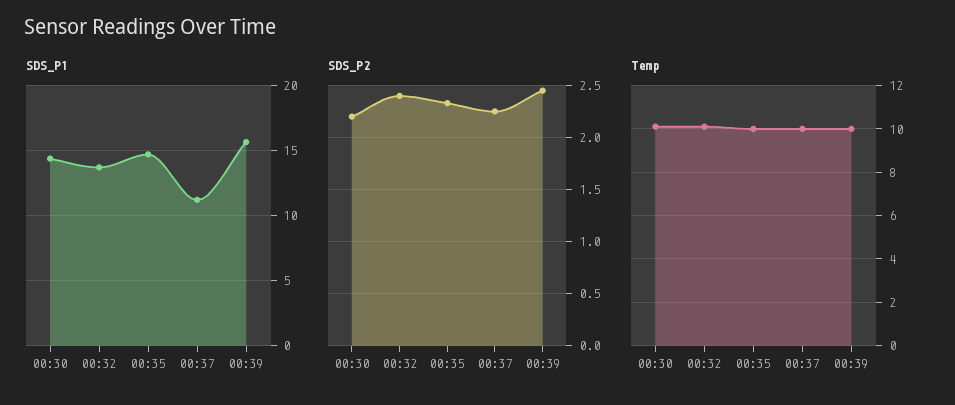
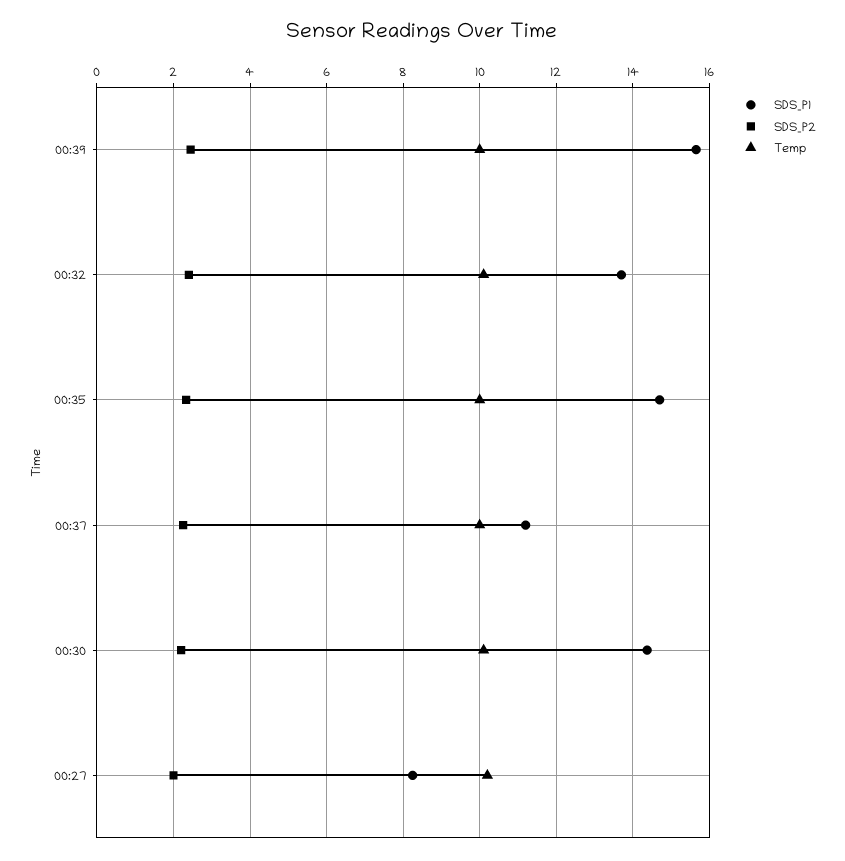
  {
    "SDS_P1": {
      "00:30": 14.4,
      "00:32": 13.8,
      "00:35": 14.8,
      "00:37": 11.2,
-     "00:39": 15.6
+     "00:39": 15.6,
+     "00:27": 8.2
    },
    "SDS_P2": {
      "00:30": 2.2,
      "00:32": 2.4,
      "00:35": 2.3,
      "00:37": 2.3,
-     "00:39": 2.5
+     "00:39": 2.5,
+     "00:27": 2
    },
    "Temp": {
      "00:30": 10.2,
      "00:32": 10.2,
      "00:35": 10,
      "00:37": 10,
-     "00:39": 10
+     "00:39": 10,
+     "00:27": 10.2
    }
  }

